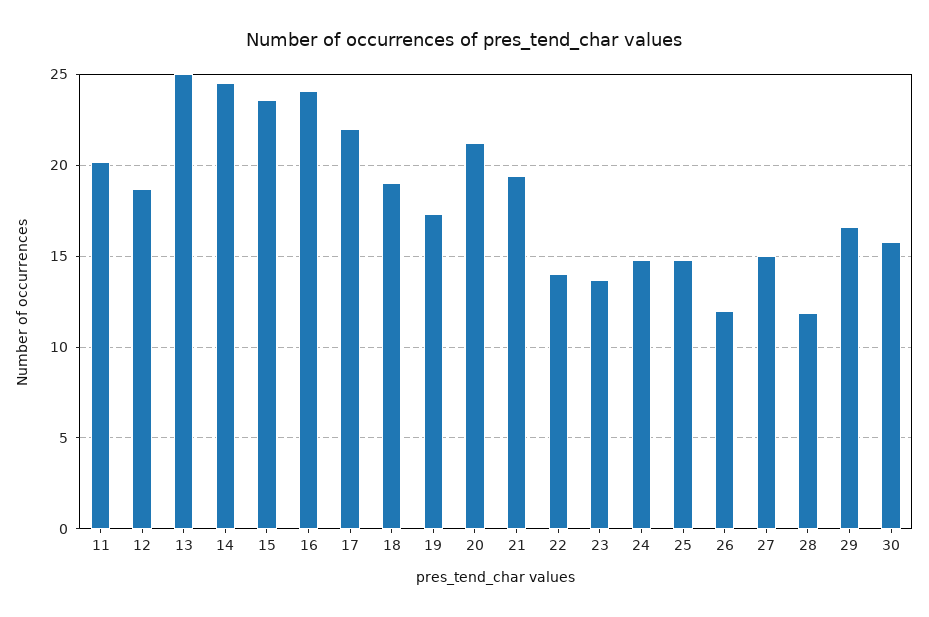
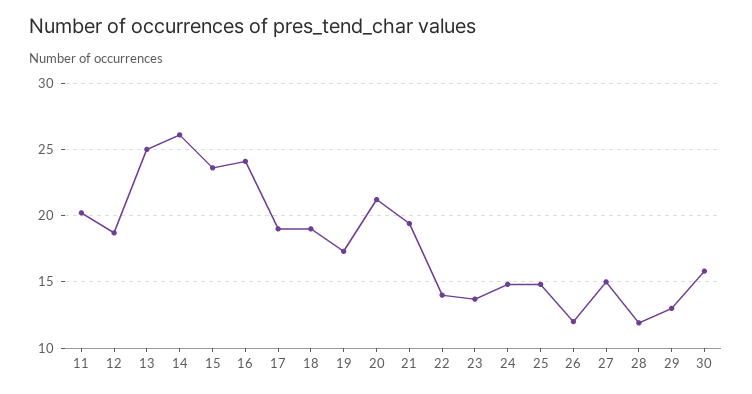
  {
    "11": 20,
    "12": 18.5,
    "13": 25,
-   "14": 24.5,
+   "14": 26,
    "15": 23.5,
    "16": 24,
-   "17": 22,
+   "17": 19,
    "18": 19,
    "19": 17.5,
    "20": 21,
    "21": 19.5,
    "22": 14,
    "23": 13.5,
    "24": 15,
    "25": 15,
    "26": 12,
    "27": 15,
    "28": 12,
-   "29": 16.5,
+   "29": 13,
    "30": 16
  }

